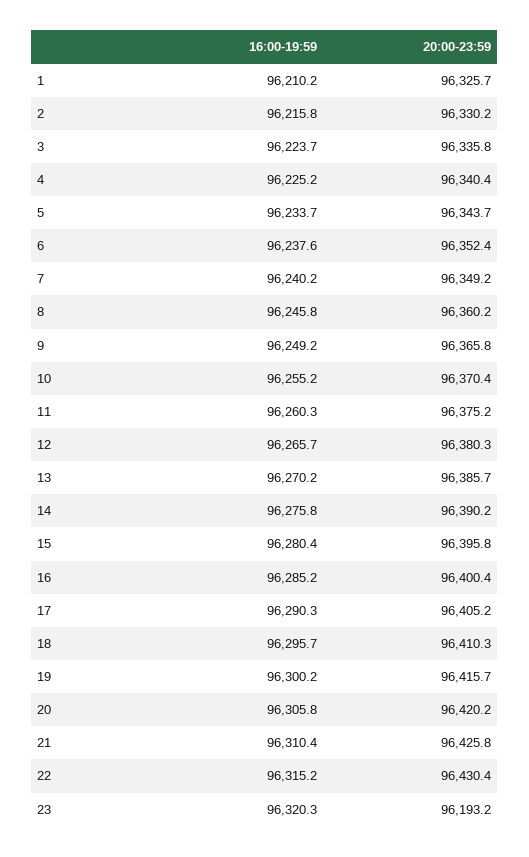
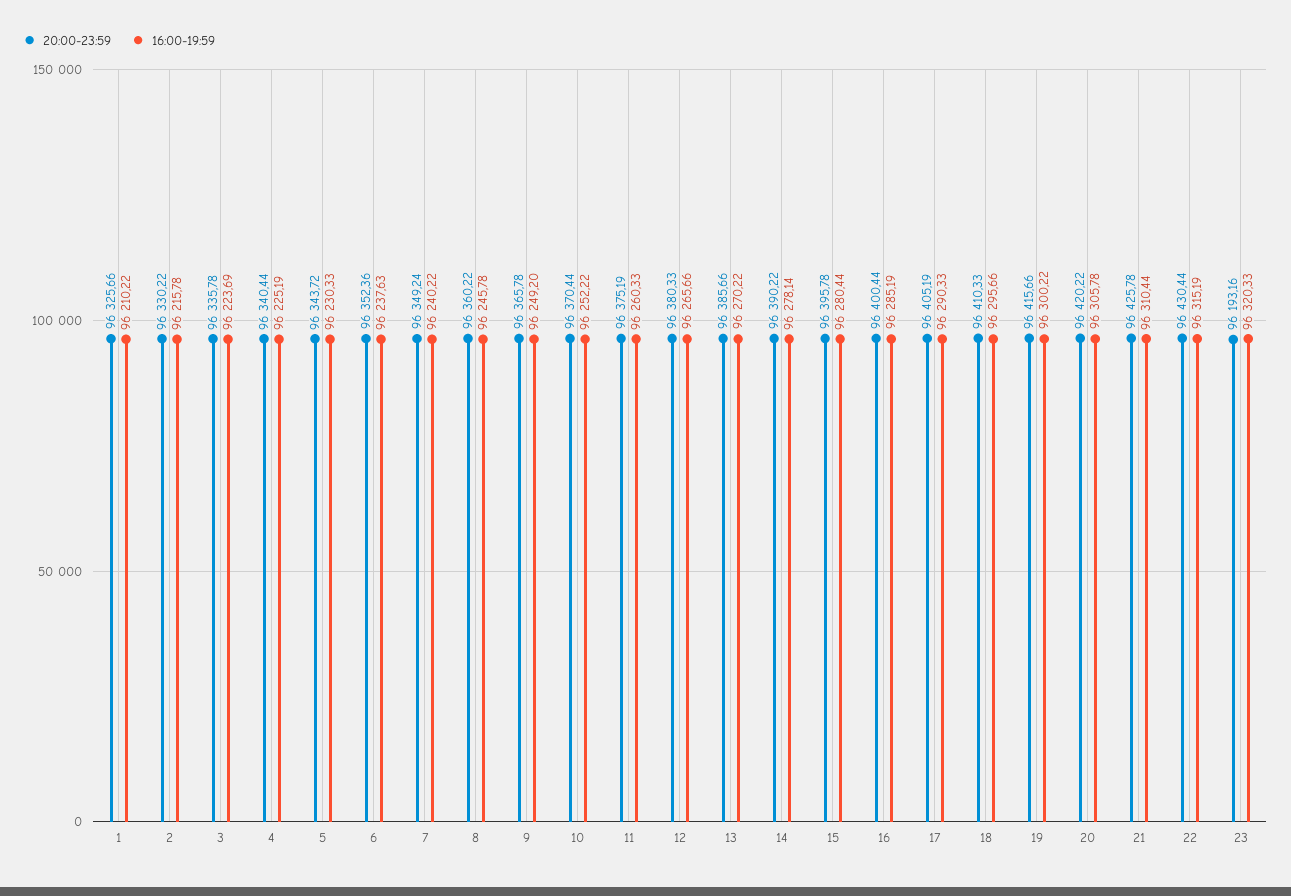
  {
    "16:00-19:59": {
      "1": 96210.22,
      "2": 96215.78,
      "3": 96223.69,
      "4": 96225.19,
-     "5": 96233.7,
+     "5": 96230.33,
      "6": 96237.63,
      "7": 96240.22,
      "8": 96245.78,
      "9": 96249.2,
-     "10": 96255.2,
+     "10": 96252.22,
      "11": 96260.33,
      "12": 96265.66,
      "13": 96270.22,
-     "14": 96275.8,
+     "14": 96278.14,
      "15": 96280.44,
      "16": 96285.19,
      "17": 96290.33,
      "18": 96295.66,
      "19": 96300.22,
      "20": 96305.78,
      "21": 96310.44,
      "22": 96315.19,
      "23": 96320.33
    },
    "20:00-23:59": {
      "1": 96325.66,
      "2": 96330.22,
      "3": 96335.78,
      "4": 96340.44,
      "5": 96343.72,
      "6": 96352.36,
      "7": 96349.24,
      "8": 96360.22,
      "9": 96365.78,
      "10": 96370.44,
      "11": 96375.19,
      "12": 96380.33,
      "13": 96385.66,
      "14": 96390.22,
      "15": 96395.78,
      "16": 96400.44,
      "17": 96405.19,
      "18": 96410.33,
      "19": 96415.66,
      "20": 96420.22,
      "21": 96425.78,
      "22": 96430.44,
      "23": 96193.16
    }
  }

